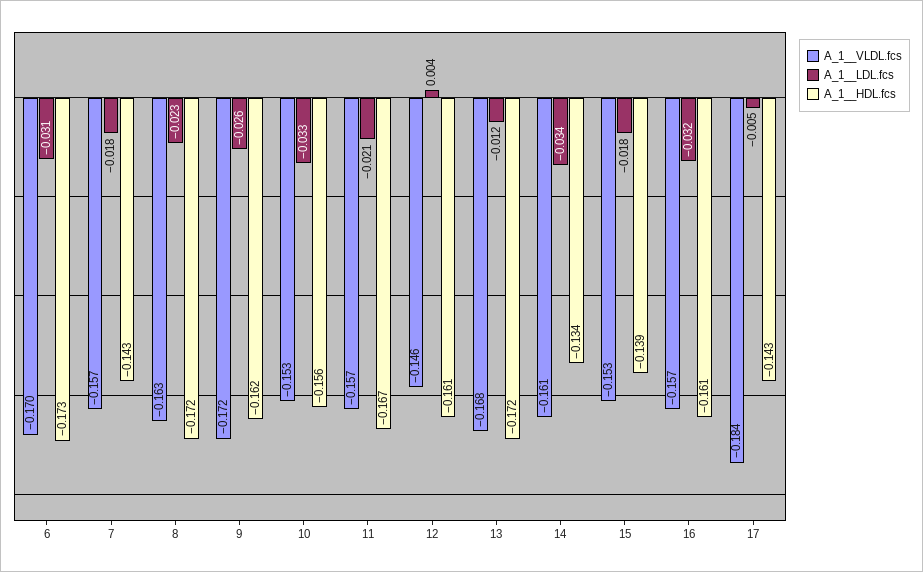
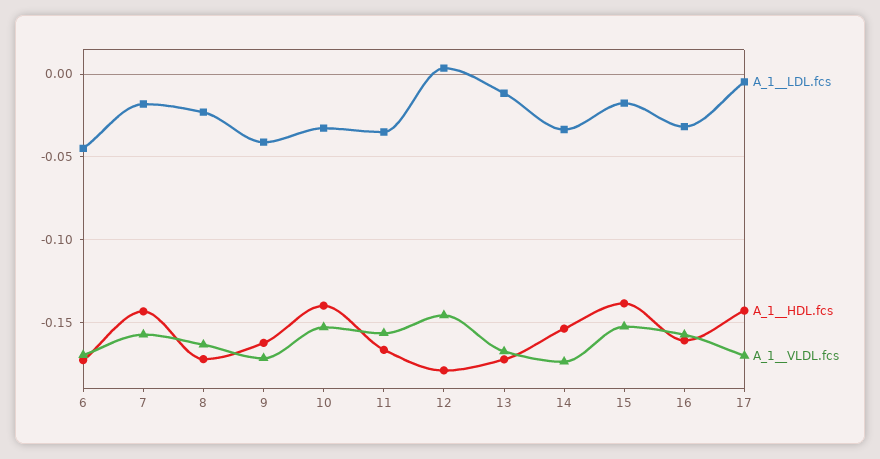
  {
    "A_1__VLDL.fcs": {
      "6": -0.17,
      "7": -0.157,
      "8": -0.163,
      "9": -0.172,
      "10": -0.153,
      "11": -0.157,
      "12": -0.146,
      "13": -0.168,
-     "14": -0.161,
+     "14": -0.175,
      "15": -0.153,
      "16": -0.157,
-     "17": -0.184
+     "17": -0.17
    },
    "A_1__LDL.fcs": {
-     "6": -0.031,
+     "6": -0.045,
      "7": -0.018,
      "8": -0.023,
-     "9": -0.026,
+     "9": -0.04,
      "10": -0.033,
-     "11": -0.021,
+     "11": -0.035,
      "12": 0.004,
      "13": -0.012,
      "14": -0.034,
      "15": -0.018,
      "16": -0.032,
      "17": -0.005
    },
    "A_1__HDL.fcs": {
      "6": -0.173,
      "7": -0.143,
      "8": -0.172,
      "9": -0.162,
-     "10": -0.156,
+     "10": -0.14,
      "11": -0.167,
-     "12": -0.161,
+     "12": -0.18,
      "13": -0.172,
-     "14": -0.134,
+     "14": -0.155,
      "15": -0.139,
      "16": -0.161,
      "17": -0.143
    }
  }

